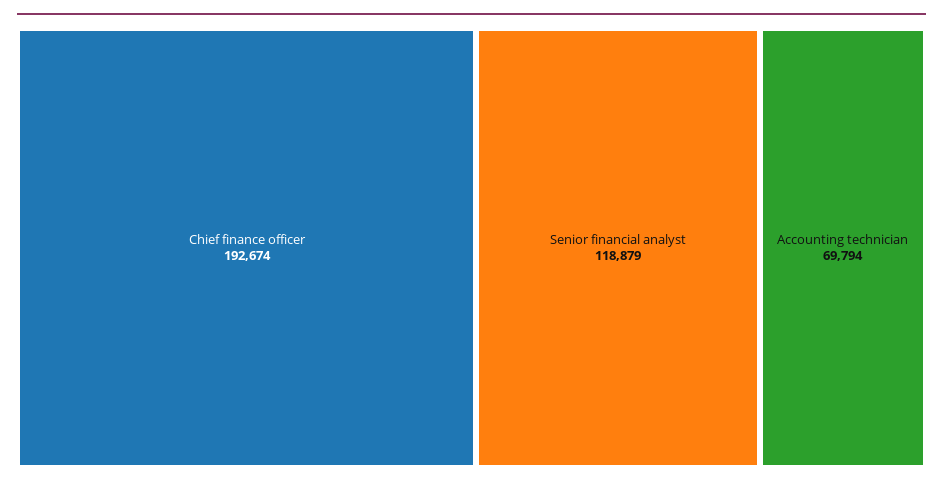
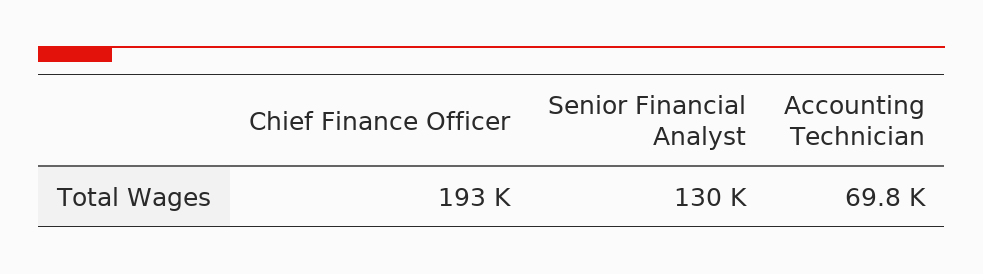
  {
    "Chief finance officer": 192674,
-   "Senior financial analyst": 118879,
+   "Senior financial analyst": 130000,
    "Accounting technician": 69794
  }

